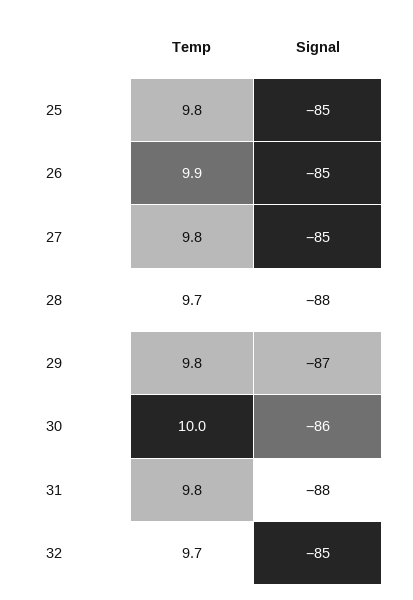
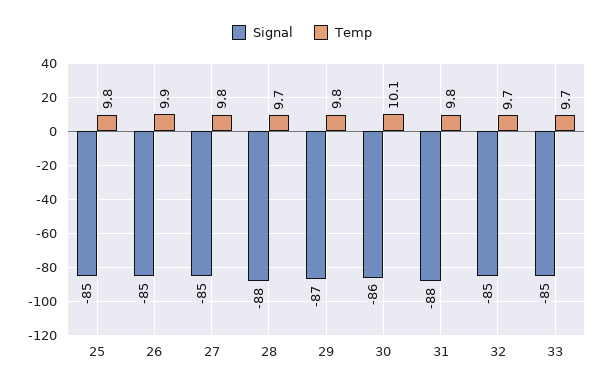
  {
    "Temp": {
      "25": 9.8,
      "26": 9.9,
      "27": 9.8,
      "28": 9.7,
      "29": 9.8,
-     "30": 10,
+     "30": 10.1,
      "31": 9.8,
-     "32": 9.7
+     "32": 9.7,
+     "33": 9.7
    },
    "Signal": {
      "25": -85,
      "26": -85,
      "27": -85,
      "28": -88,
      "29": -87,
      "30": -86,
      "31": -88,
-     "32": -85
+     "32": -85,
+     "33": -85
    }
  }

